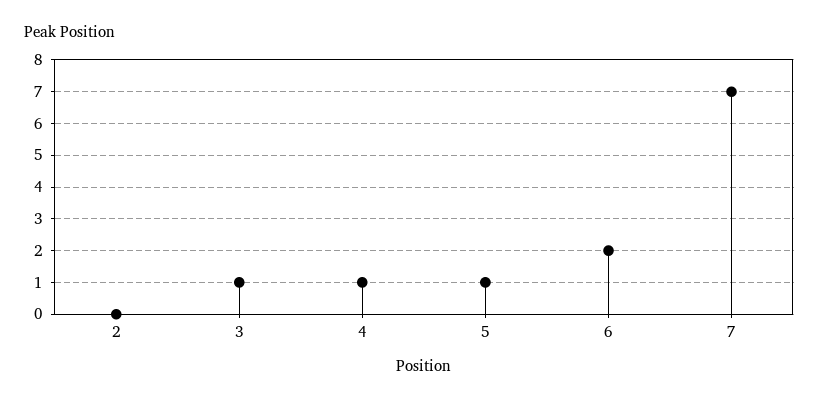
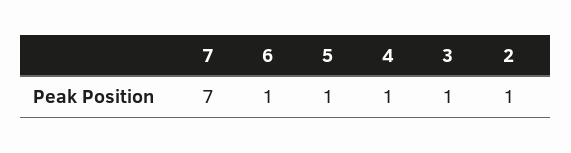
  {
-   "2": 0,
+   "2": 1,
    "3": 1,
    "4": 1,
    "5": 1,
-   "6": 2,
+   "6": 1,
    "7": 7
  }

